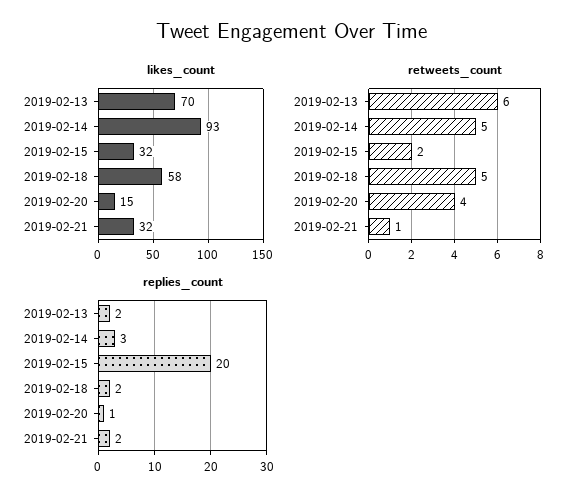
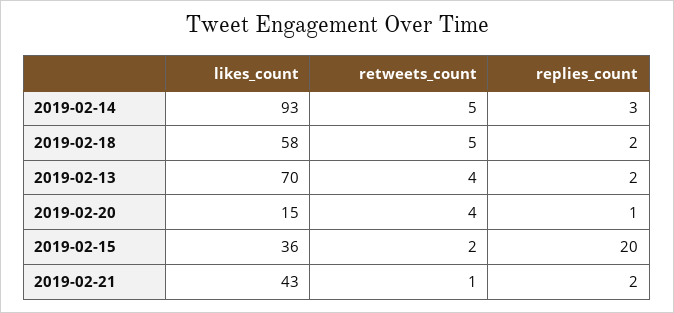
  {
    "likes_count": {
      "2019-02-13": 70,
      "2019-02-14": 93,
-     "2019-02-15": 32,
+     "2019-02-15": 36,
      "2019-02-18": 58,
      "2019-02-20": 15,
-     "2019-02-21": 32
+     "2019-02-21": 43
    },
    "retweets_count": {
-     "2019-02-13": 6,
+     "2019-02-13": 4,
      "2019-02-14": 5,
      "2019-02-15": 2,
      "2019-02-18": 5,
      "2019-02-20": 4,
      "2019-02-21": 1
    },
    "replies_count": {
      "2019-02-13": 2,
      "2019-02-14": 3,
      "2019-02-15": 20,
      "2019-02-18": 2,
      "2019-02-20": 1,
      "2019-02-21": 2
    }
  }

